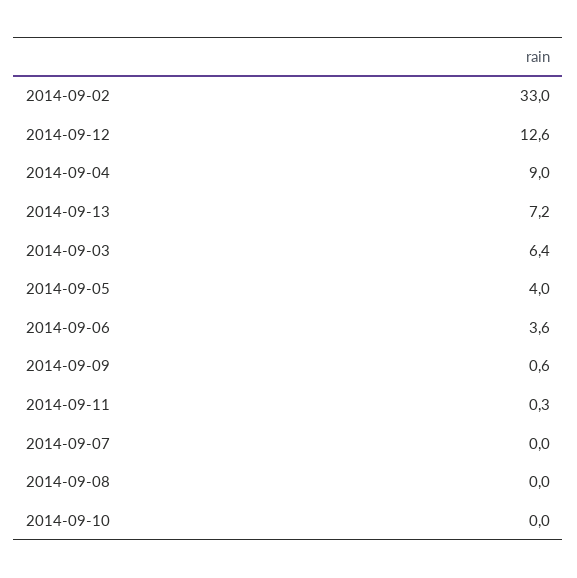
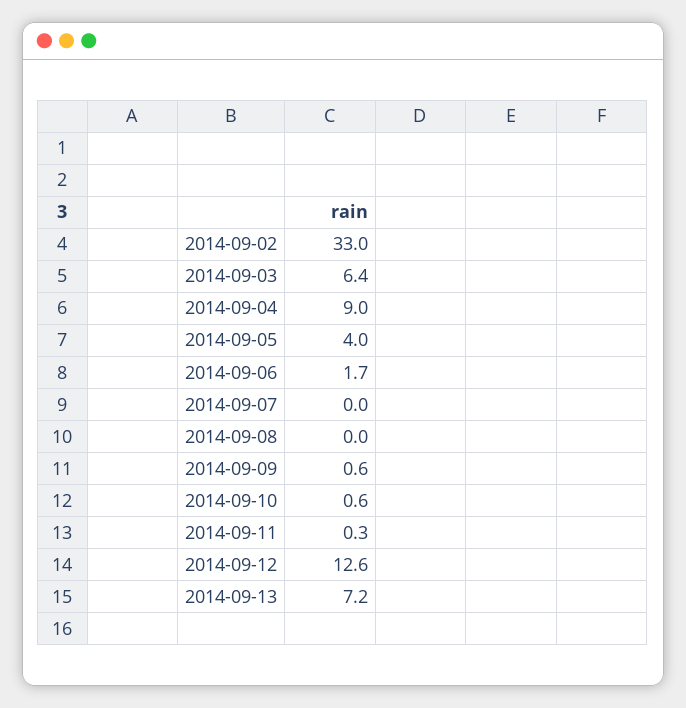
  {
    "2014-09-02": 33,
    "2014-09-12": 12.6,
    "2014-09-04": 9,
    "2014-09-13": 7.2,
    "2014-09-03": 6.4,
    "2014-09-05": 4,
-   "2014-09-06": 3.6,
+   "2014-09-06": 1.7,
    "2014-09-09": 0.6,
    "2014-09-11": 0.3,
    "2014-09-07": 0,
    "2014-09-08": 0,
-   "2014-09-10": 0
+   "2014-09-10": 0.6
  }

